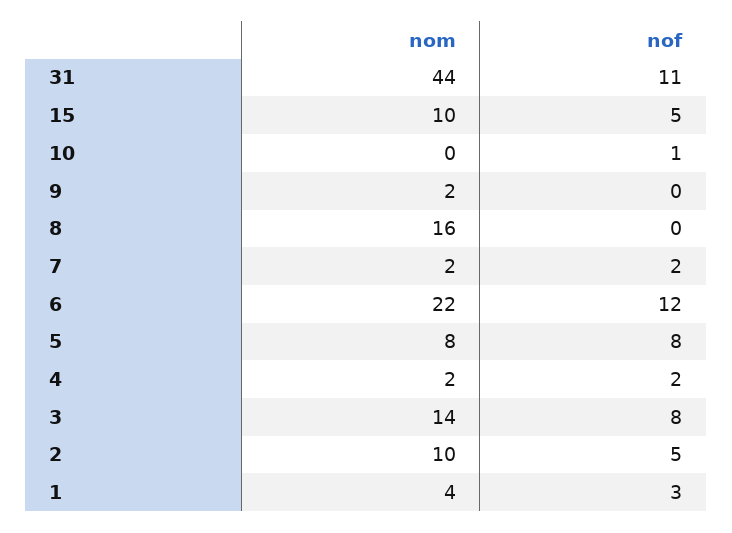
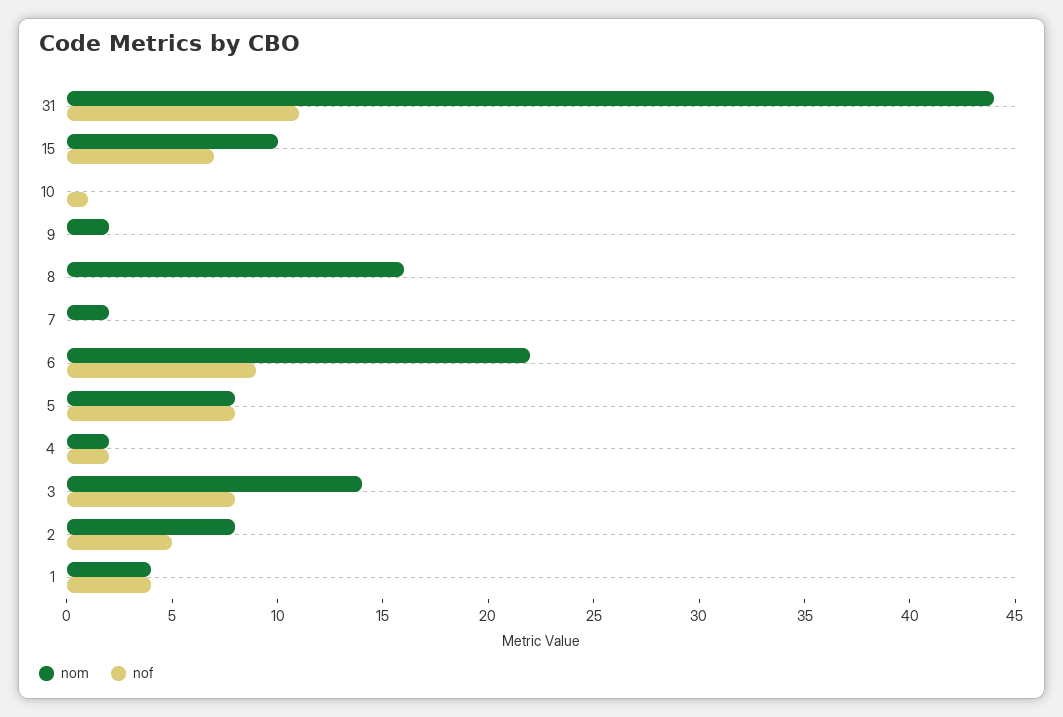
  {
    "nom": {
      "31": 44,
      "15": 10,
      "10": 0,
      "9": 2,
      "8": 16,
      "7": 2,
      "6": 22,
      "5": 8,
      "4": 2,
      "3": 14,
-     "2": 10,
+     "2": 8,
      "1": 4
    },
    "nof": {
      "31": 11,
-     "15": 5,
+     "15": 7,
      "10": 1,
      "9": 0,
      "8": 0,
-     "7": 2,
+     "7": 0,
-     "6": 12,
+     "6": 9,
      "5": 8,
      "4": 2,
      "3": 8,
      "2": 5,
-     "1": 3
+     "1": 4
    }
  }

